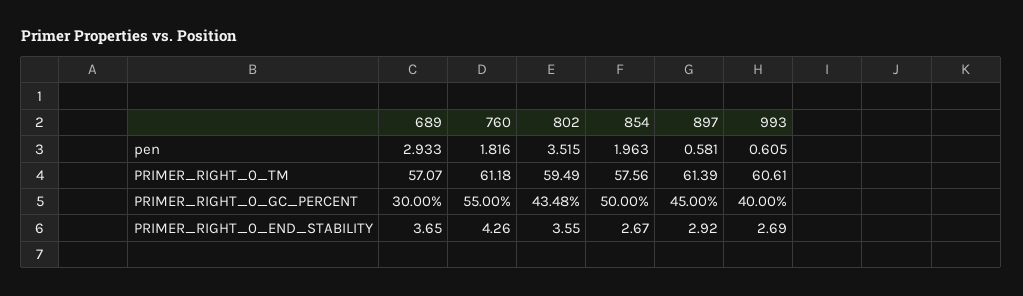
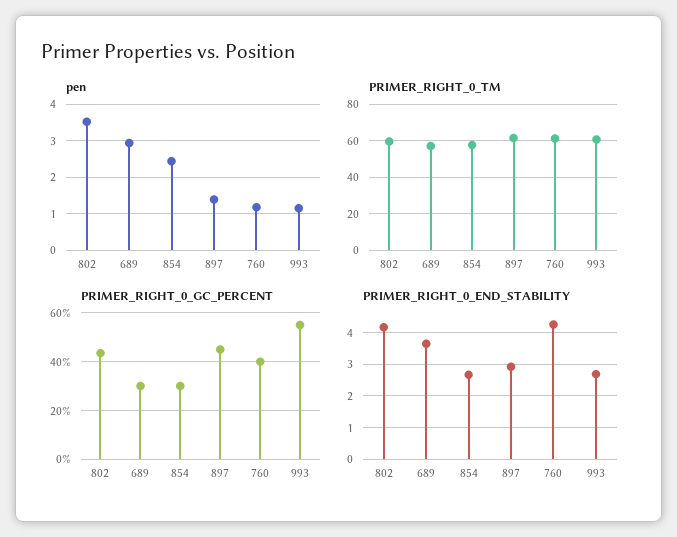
  {
    "pen": {
      "689": 2.933,
-     "760": 1.816,
+     "760": 1.2,
      "802": 3.515,
-     "854": 1.963,
+     "854": 2.4,
-     "897": 0.581,
+     "897": 1.4,
-     "993": 0.605
+     "993": 1.2
    },
    "PRIMER_RIGHT_0_TM": {
      "689": 57.07,
      "760": 61.18,
      "802": 59.49,
      "854": 57.56,
      "897": 61.39,
      "993": 60.61
    },
    "PRIMER_RIGHT_0_GC_PERCENT": {
      "689": 30,
-     "760": 55,
+     "760": 40,
      "802": 43.48,
-     "854": 50,
+     "854": 30,
      "897": 45,
-     "993": 40
+     "993": 55
    },
    "PRIMER_RIGHT_0_END_STABILITY": {
      "689": 3.65,
      "760": 4.26,
-     "802": 3.55,
+     "802": 4.2,
      "854": 2.67,
      "897": 2.92,
      "993": 2.69
    }
  }

